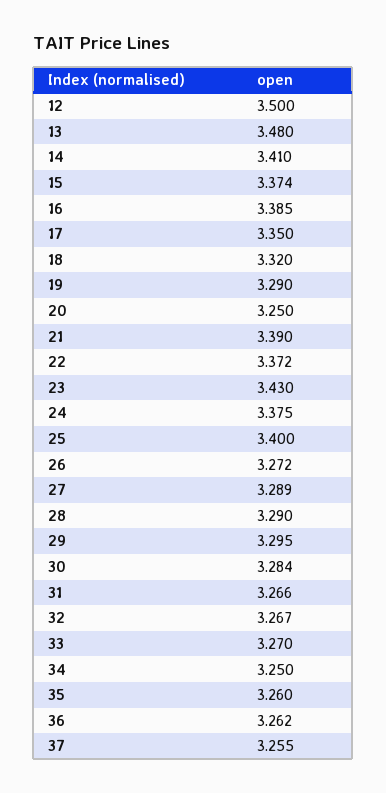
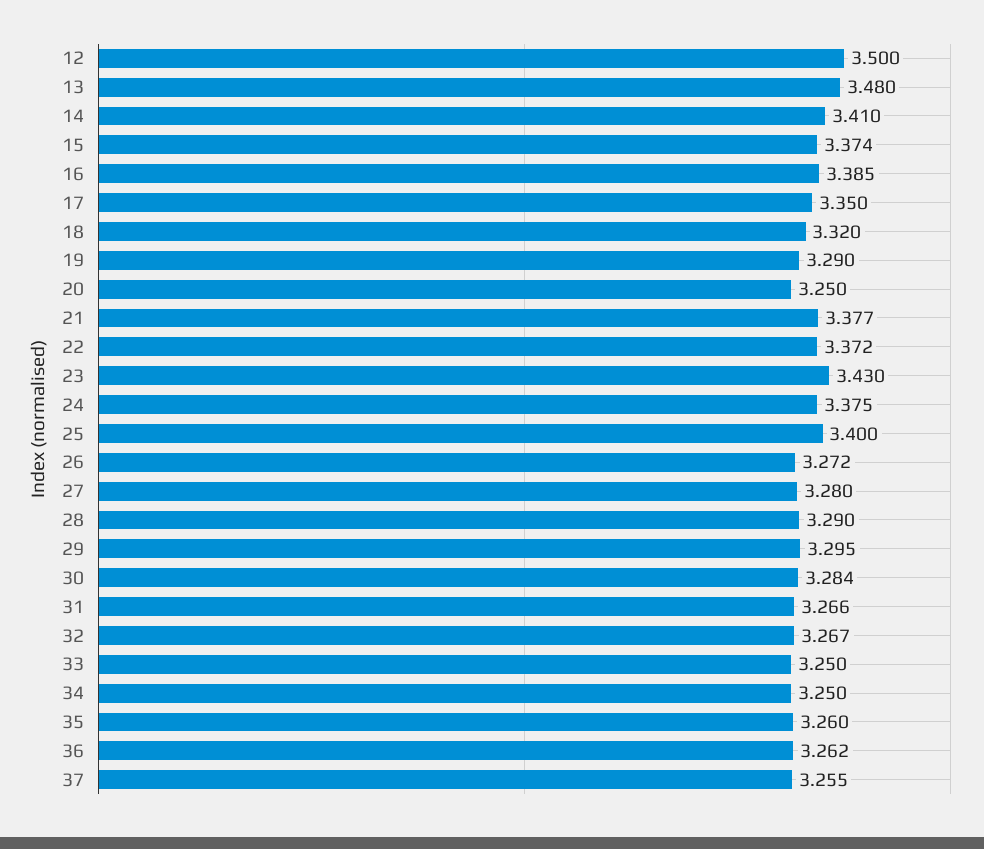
  {
    "12": 3.5,
    "13": 3.48,
    "14": 3.41,
    "15": 3.374,
    "16": 3.385,
    "17": 3.35,
    "18": 3.32,
    "19": 3.29,
    "20": 3.25,
-   "21": 3.39,
+   "21": 3.377,
    "22": 3.372,
    "23": 3.43,
    "24": 3.375,
    "25": 3.4,
    "26": 3.272,
-   "27": 3.289,
+   "27": 3.28,
    "28": 3.29,
    "29": 3.295,
    "30": 3.284,
    "31": 3.266,
    "32": 3.267,
-   "33": 3.27,
+   "33": 3.25,
    "34": 3.25,
    "35": 3.26,
    "36": 3.262,
    "37": 3.255
  }

